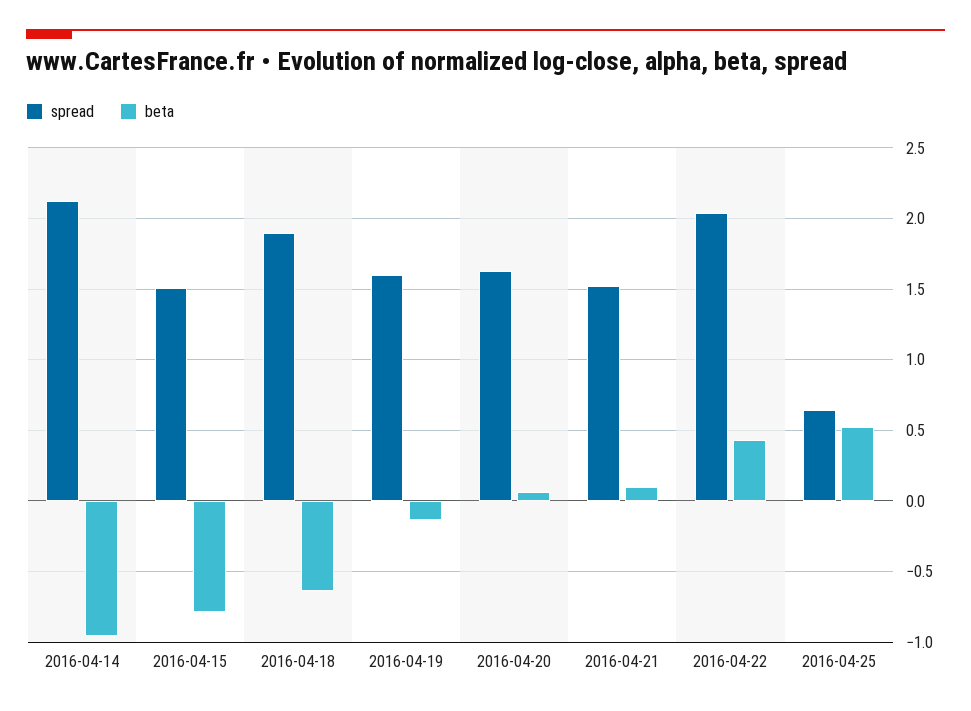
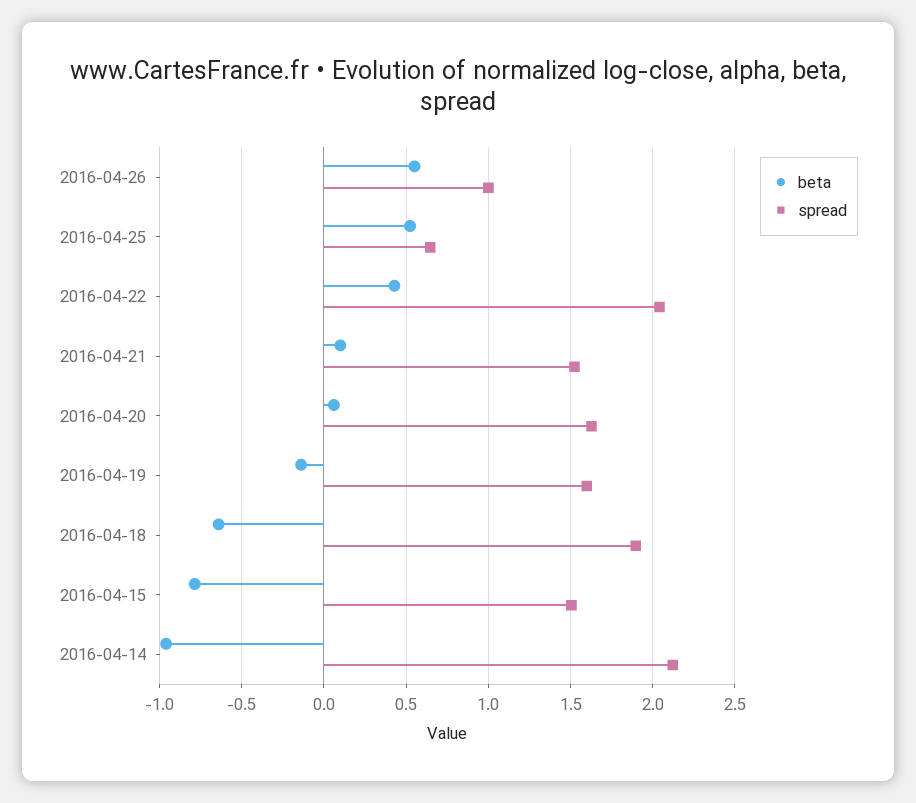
  {
    "spread": {
      "2016-04-14": 2.1,
      "2016-04-15": 1.5,
      "2016-04-18": 1.9,
      "2016-04-19": 1.6,
      "2016-04-20": 1.65,
      "2016-04-21": 1.5,
      "2016-04-22": 2.05,
-     "2016-04-25": 0.65
+     "2016-04-25": 0.65,
+     "2016-04-26": 1
    },
    "beta": {
      "2016-04-14": -0.95,
      "2016-04-15": -0.8,
      "2016-04-18": -0.65,
      "2016-04-19": -0.15,
      "2016-04-20": 0.05,
      "2016-04-21": 0.1,
      "2016-04-22": 0.45,
-     "2016-04-25": 0.5
+     "2016-04-25": 0.5,
+     "2016-04-26": 0.55
    }
  }

